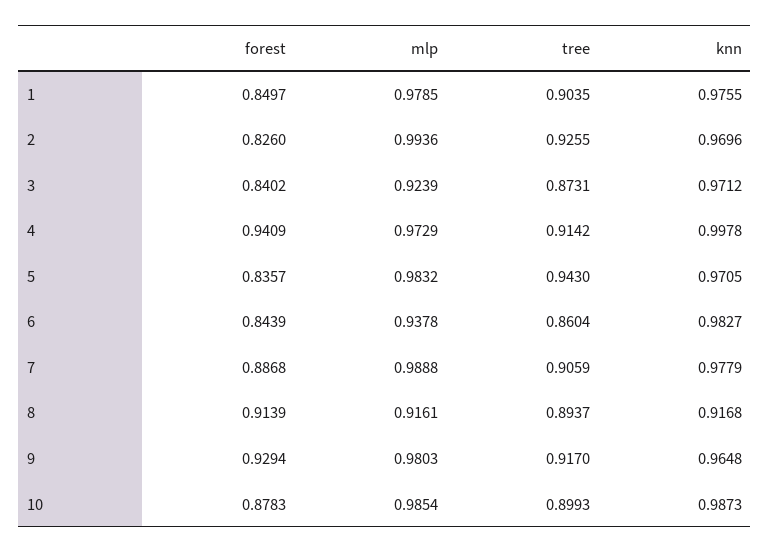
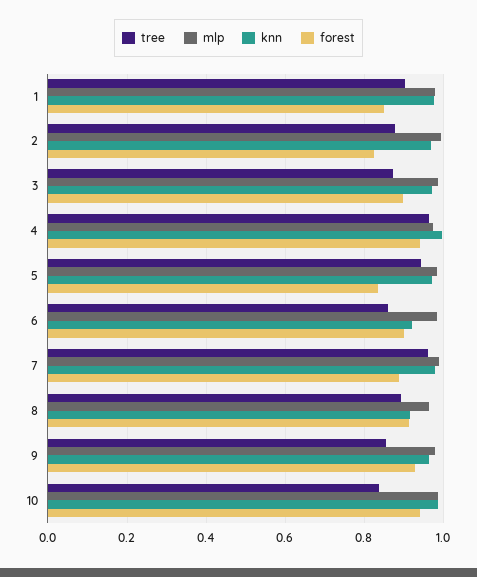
  {
    "forest": {
      "1": 0.8497,
      "2": 0.826,
-     "3": 0.8402,
+     "3": 0.9,
      "4": 0.9409,
      "5": 0.8357,
-     "6": 0.8439,
+     "6": 0.9,
      "7": 0.8868,
      "8": 0.9139,
      "9": 0.9294,
-     "10": 0.8783
+     "10": 0.94
    },
    "mlp": {
      "1": 0.9785,
      "2": 0.9936,
-     "3": 0.9239,
+     "3": 0.98,
      "4": 0.9729,
      "5": 0.9832,
-     "6": 0.9378,
+     "6": 0.98,
      "7": 0.9888,
-     "8": 0.9161,
+     "8": 0.96,
      "9": 0.9803,
      "10": 0.9854
    },
    "tree": {
      "1": 0.9035,
-     "2": 0.9255,
+     "2": 0.88,
      "3": 0.8731,
-     "4": 0.9142,
+     "4": 0.96,
      "5": 0.943,
      "6": 0.8604,
-     "7": 0.9059,
+     "7": 0.96,
      "8": 0.8937,
-     "9": 0.917,
+     "9": 0.86,
-     "10": 0.8993
+     "10": 0.84
    },
    "knn": {
      "1": 0.9755,
      "2": 0.9696,
      "3": 0.9712,
      "4": 0.9978,
      "5": 0.9705,
-     "6": 0.9827,
+     "6": 0.92,
      "7": 0.9779,
      "8": 0.9168,
      "9": 0.9648,
      "10": 0.9873
    }
  }

